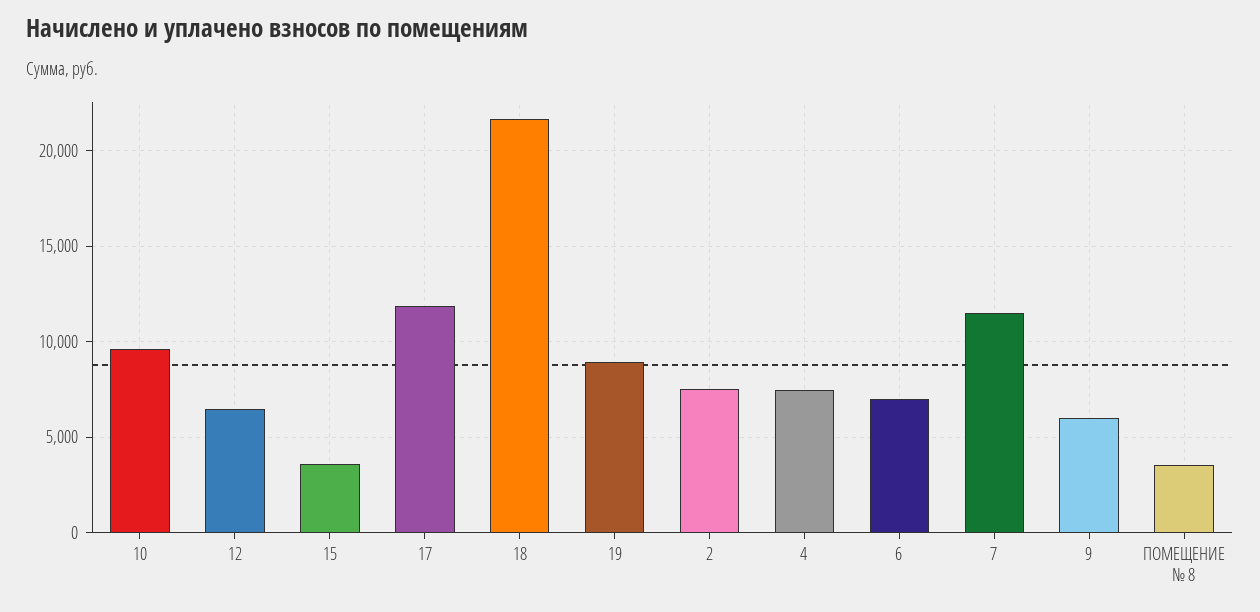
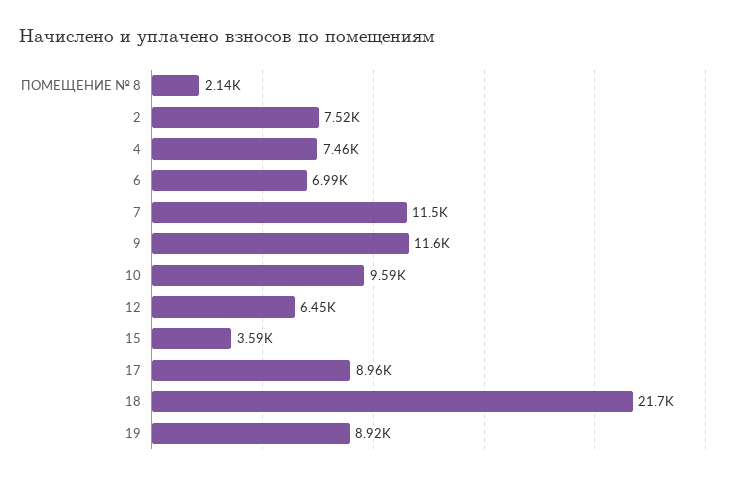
  {
    "10": 9590,
    "12": 6450,
    "15": 3590,
-   "17": 12000,
+   "17": 8960,
    "18": 21700,
    "19": 8920,
    "2": 7520,
    "4": 7460,
    "6": 6990,
    "7": 11500,
-   "9": 6000,
+   "9": 11600,
-   "ПОМЕЩЕНИЕ № 8": 3500
+   "ПОМЕЩЕНИЕ № 8": 2140
  }

